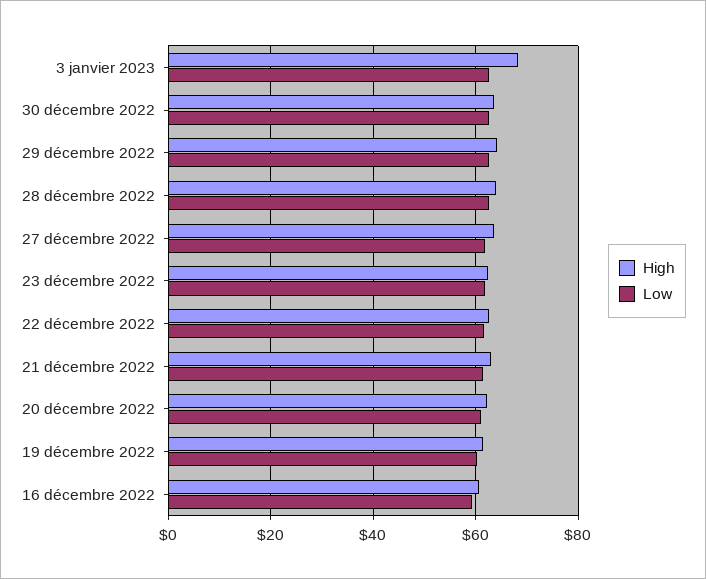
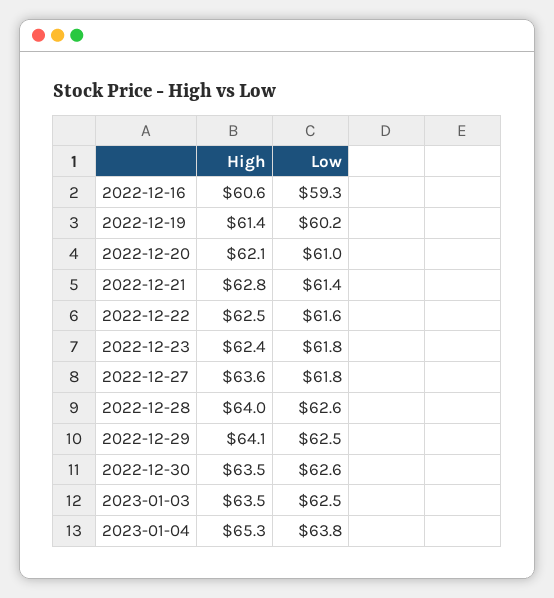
  {
    "High": {
-     "3 janvier 2023": 68,
+     "3 janvier 2023": 63.5,
      "30 décembre 2022": 63.5,
      "29 décembre 2022": 64.1,
      "28 décembre 2022": 64,
      "27 décembre 2022": 63.6,
      "23 décembre 2022": 62.4,
      "22 décembre 2022": 62.5,
      "21 décembre 2022": 62.8,
      "20 décembre 2022": 62.1,
      "19 décembre 2022": 61.4,
-     "16 décembre 2022": 60.6
+     "16 décembre 2022": 60.6,
+     "2023-01-04": 65.3
    },
    "Low": {
      "3 janvier 2023": 62.5,
      "30 décembre 2022": 62.6,
      "29 décembre 2022": 62.5,
      "28 décembre 2022": 62.6,
      "27 décembre 2022": 61.8,
      "23 décembre 2022": 61.8,
      "22 décembre 2022": 61.6,
      "21 décembre 2022": 61.4,
      "20 décembre 2022": 61,
      "19 décembre 2022": 60.2,
-     "16 décembre 2022": 59.3
+     "16 décembre 2022": 59.3,
+     "2023-01-04": 63.8
    }
  }

